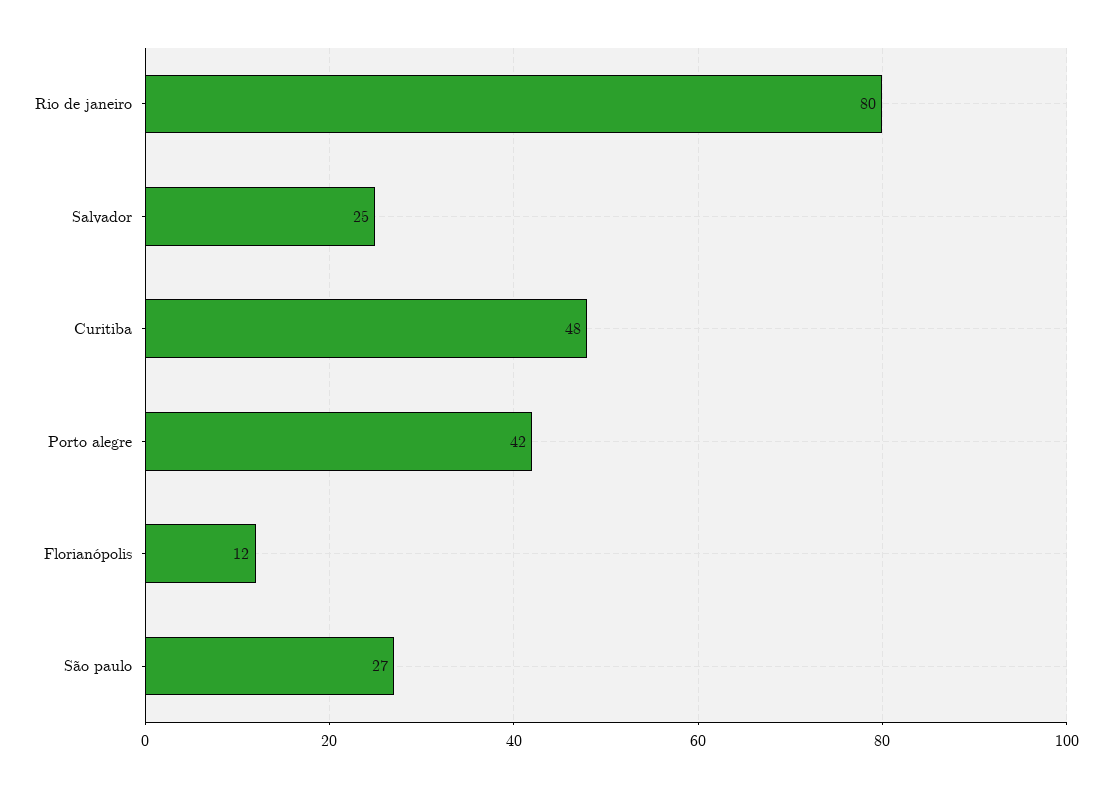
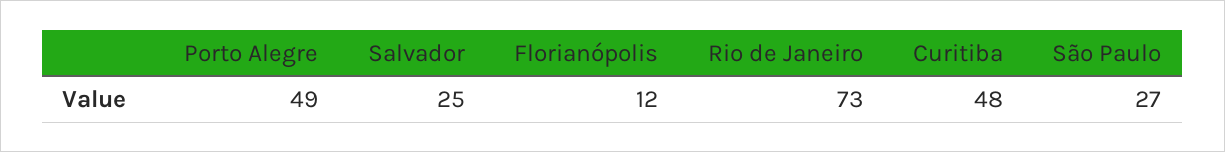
  {
-   "Rio de janeiro": 80,
+   "Rio de janeiro": 73,
    "Salvador": 25,
    "Curitiba": 48,
-   "Porto alegre": 42,
+   "Porto alegre": 49,
    "Florianópolis": 12,
    "São paulo": 27
  }

